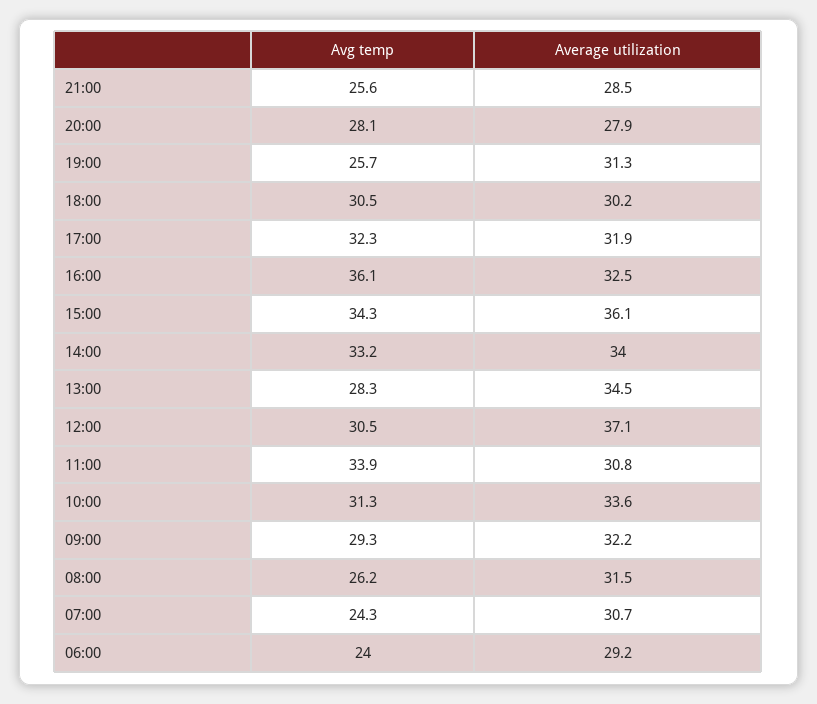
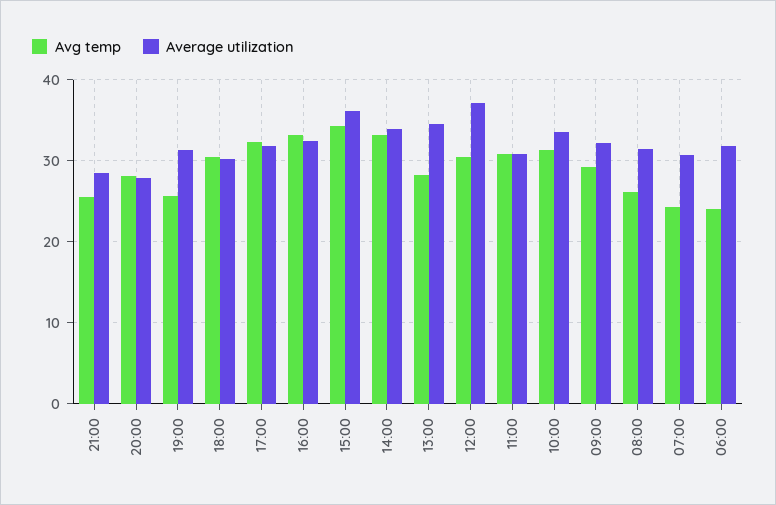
  {
    "Avg temp": {
      "21:00": 25.6,
      "20:00": 28.1,
      "19:00": 25.7,
      "18:00": 30.5,
      "17:00": 32.3,
-     "16:00": 36.1,
+     "16:00": 33,
      "15:00": 34.3,
      "14:00": 33.2,
      "13:00": 28.3,
      "12:00": 30.5,
-     "11:00": 33.9,
+     "11:00": 31,
      "10:00": 31.3,
      "09:00": 29.3,
      "08:00": 26.2,
      "07:00": 24.3,
      "06:00": 24
    },
    "Average utilization": {
      "21:00": 28.5,
      "20:00": 27.9,
      "19:00": 31.3,
      "18:00": 30.2,
      "17:00": 31.9,
      "16:00": 32.5,
      "15:00": 36.1,
      "14:00": 34,
      "13:00": 34.5,
      "12:00": 37.1,
      "11:00": 30.8,
      "10:00": 33.6,
      "09:00": 32.2,
      "08:00": 31.5,
      "07:00": 30.7,
-     "06:00": 29.2
+     "06:00": 32
    }
  }

